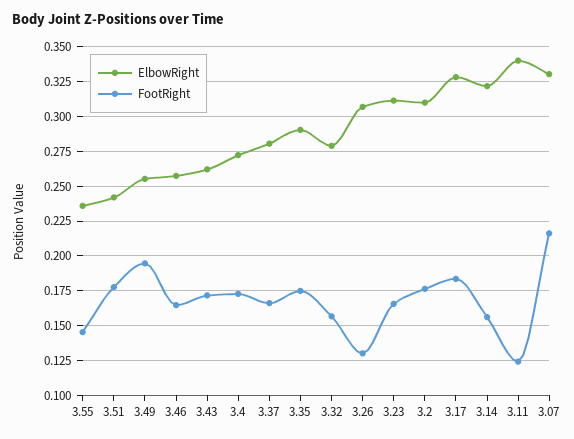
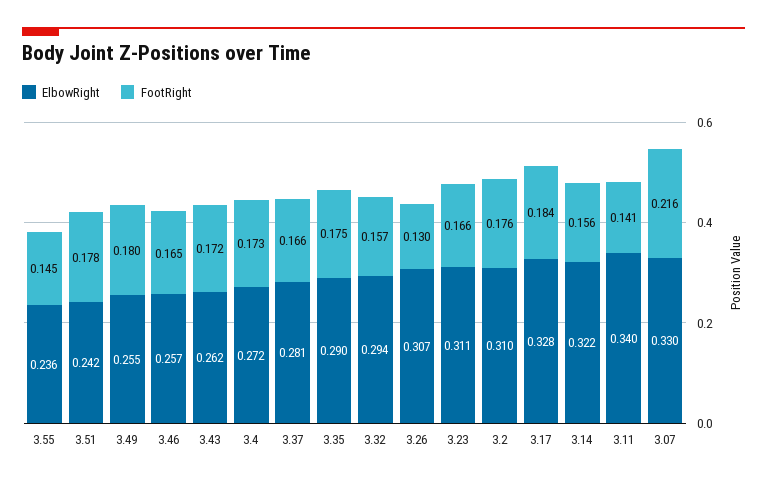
  {
    "ElbowRight": {
      "3.55": 0.236,
      "3.51": 0.242,
      "3.49": 0.255,
      "3.46": 0.257,
      "3.43": 0.262,
      "3.4": 0.272,
      "3.37": 0.281,
      "3.35": 0.29,
-     "3.32": 0.28,
+     "3.32": 0.294,
      "3.26": 0.307,
      "3.23": 0.311,
      "3.2": 0.31,
      "3.17": 0.328,
      "3.14": 0.322,
      "3.11": 0.34,
      "3.07": 0.33
    },
    "FootRight": {
      "3.55": 0.145,
      "3.51": 0.178,
-     "3.49": 0.195,
+     "3.49": 0.18,
      "3.46": 0.165,
      "3.43": 0.172,
      "3.4": 0.173,
      "3.37": 0.166,
      "3.35": 0.175,
      "3.32": 0.157,
      "3.26": 0.13,
      "3.23": 0.166,
      "3.2": 0.176,
      "3.17": 0.184,
      "3.14": 0.156,
-     "3.11": 0.125,
+     "3.11": 0.141,
      "3.07": 0.216
    }
  }

